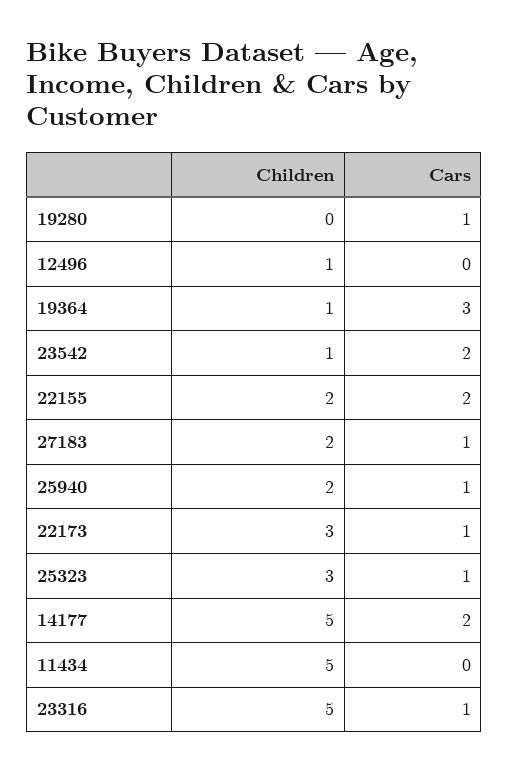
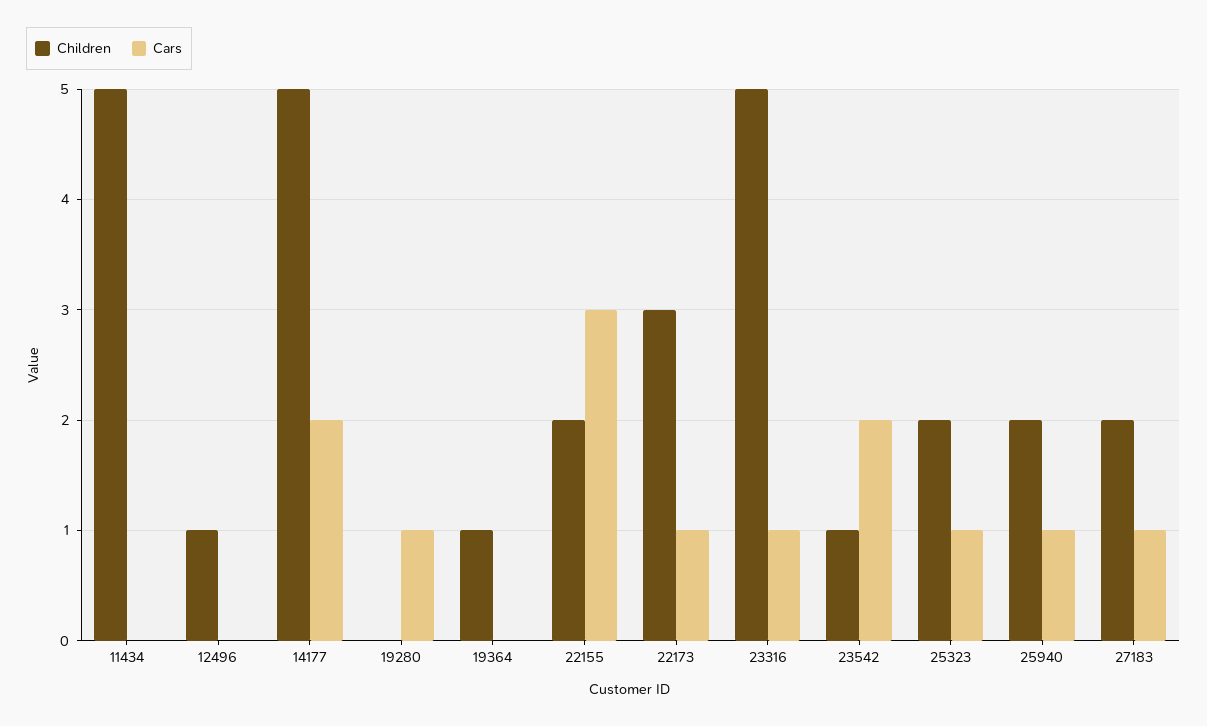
  {
    "Children": {
      "19280": 0,
      "12496": 1,
      "19364": 1,
      "23542": 1,
      "22155": 2,
      "27183": 2,
      "25940": 2,
      "22173": 3,
-     "25323": 3,
+     "25323": 2,
      "14177": 5,
      "11434": 5,
      "23316": 5
    },
    "Cars": {
      "19280": 1,
      "12496": 0,
-     "19364": 3,
+     "19364": 0,
      "23542": 2,
-     "22155": 2,
+     "22155": 3,
      "27183": 1,
      "25940": 1,
      "22173": 1,
      "25323": 1,
      "14177": 2,
      "11434": 0,
      "23316": 1
    }
  }

